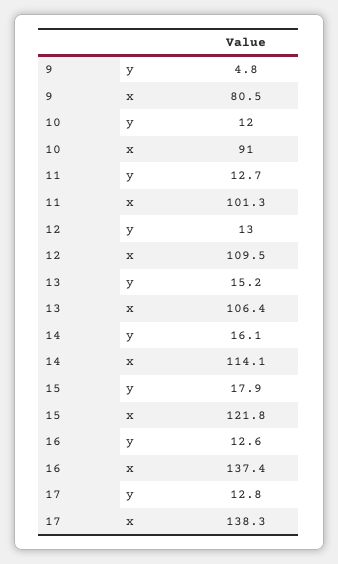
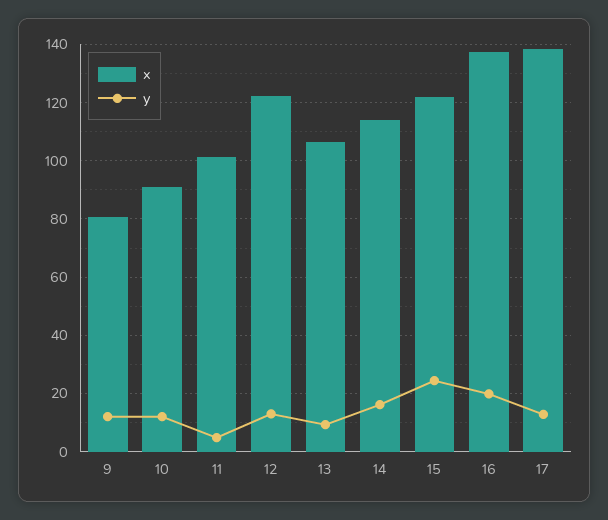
  {
    "y": {
-     "9": 4.8,
+     "9": 12.5,
      "10": 12,
-     "11": 12.7,
+     "11": 5,
      "12": 13,
-     "13": 15.2,
+     "13": 10,
      "14": 16.1,
-     "15": 17.9,
+     "15": 25,
-     "16": 12.6,
+     "16": 20,
      "17": 12.8
    },
    "x": {
      "9": 80.5,
      "10": 91,
      "11": 101.3,
-     "12": 109.5,
+     "12": 122.5,
      "13": 106.4,
      "14": 114.1,
      "15": 121.8,
      "16": 137.4,
      "17": 138.3
    }
  }

